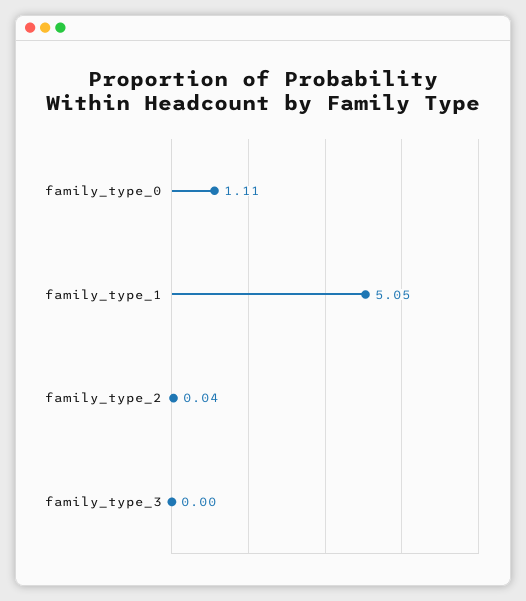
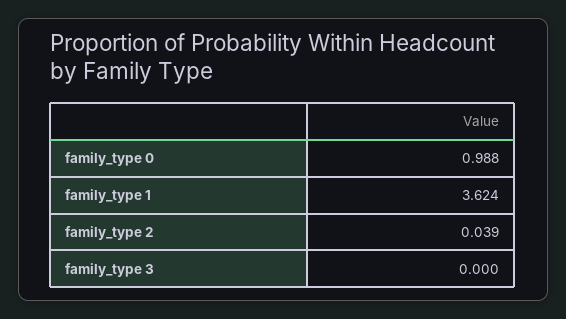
  {
-   "family_type_0": 1.11,
+   "family_type_0": 0.988,
-   "family_type_1": 5.05,
+   "family_type_1": 3.624,
    "family_type_2": 0.039,
    "family_type_3": 0
  }

